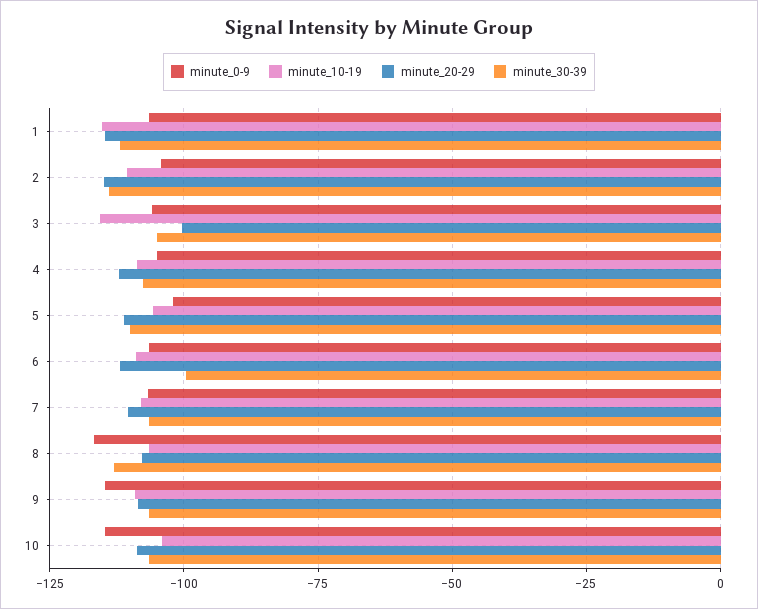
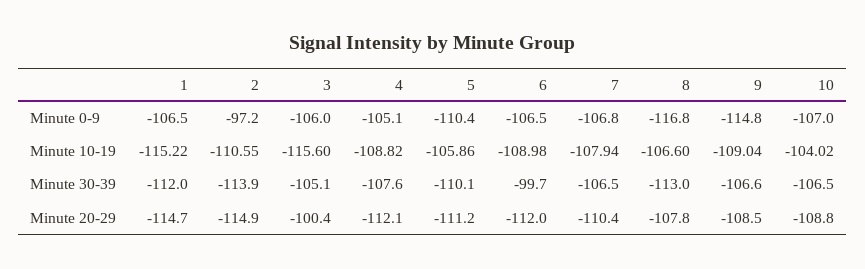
  {
    "minute_0-9": {
      "1": -106.5,
-     "2": -105,
+     "2": -97.2,
      "3": -106,
      "4": -105.1,
-     "5": -102.5,
+     "5": -110.4,
      "6": -106.5,
      "7": -106.8,
      "8": -116.8,
      "9": -114.8,
-     "10": -115
+     "10": -107
    },
    "minute_10-19": {
      "1": -115.22,
      "2": -110.55,
      "3": -115.6,
      "4": -108.82,
      "5": -105.86,
      "6": -108.98,
      "7": -107.94,
      "8": -106.6,
      "9": -109.04,
      "10": -104.02
    },
    "minute_20-29": {
      "1": -114.7,
      "2": -114.9,
      "3": -100.4,
      "4": -112.1,
      "5": -111.2,
      "6": -112,
      "7": -110.4,
      "8": -107.8,
      "9": -108.5,
      "10": -108.8
    },
    "minute_30-39": {
      "1": -112,
      "2": -113.9,
      "3": -105.1,
      "4": -107.6,
      "5": -110.1,
      "6": -99.7,
      "7": -106.5,
      "8": -113,
      "9": -106.6,
      "10": -106.5
    }
  }

